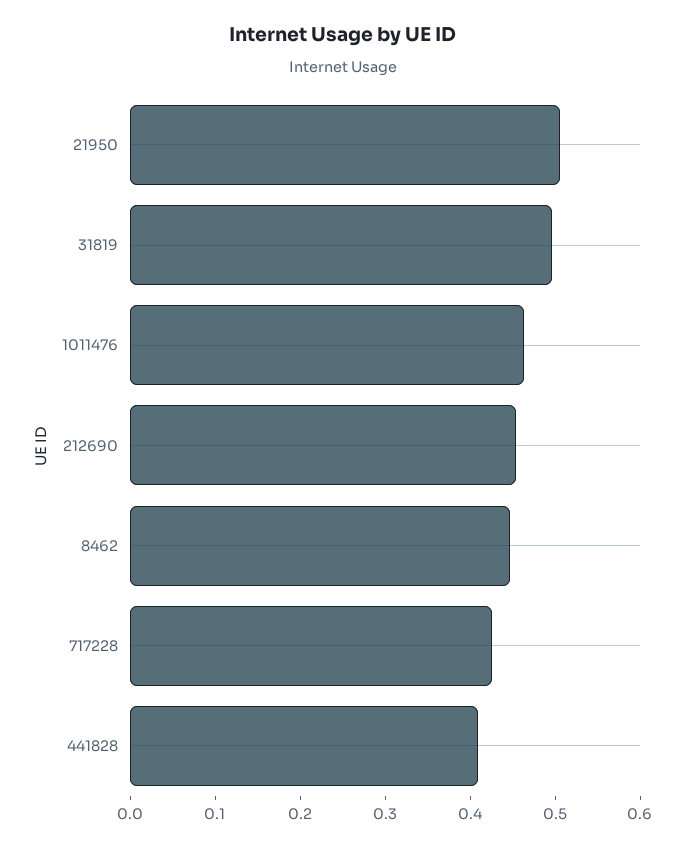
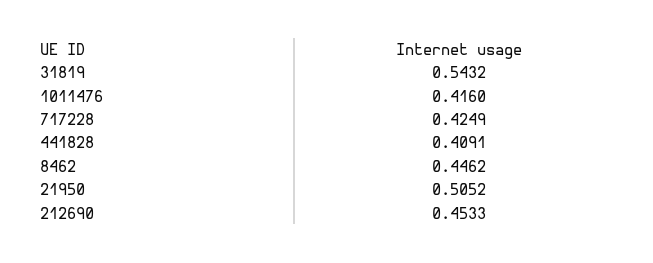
  {
    "21950": 0.5052,
-   "31819": 0.5,
+   "31819": 0.5432,
-   "1011476": 0.46,
+   "1011476": 0.416,
    "212690": 0.4533,
    "8462": 0.4462,
    "717228": 0.4249,
    "441828": 0.4091
  }

